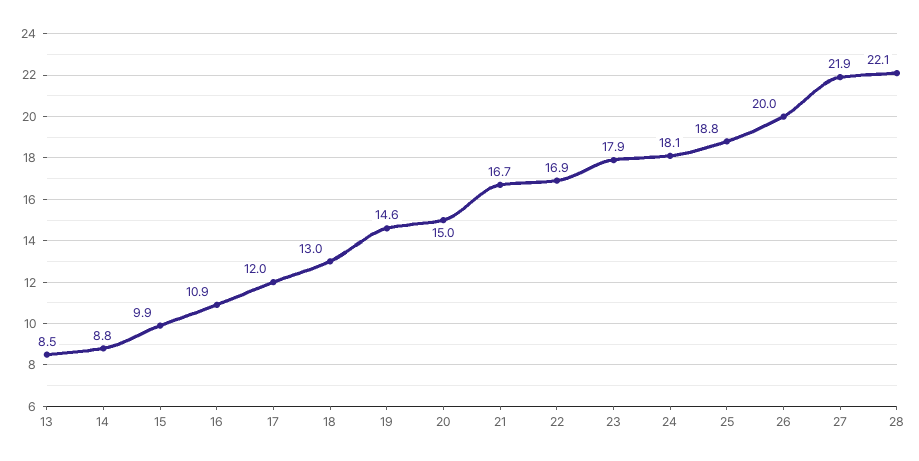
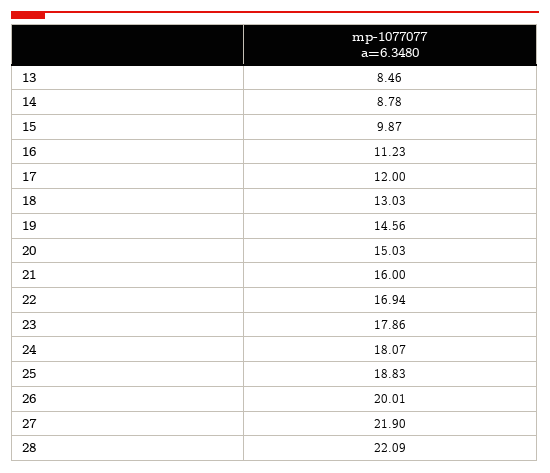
  {
    "13": 8.46,
    "14": 8.78,
    "15": 9.87,
-   "16": 10.9,
+   "16": 11.23,
    "17": 12,
    "18": 13.03,
    "19": 14.56,
    "20": 15.03,
-   "21": 16.7,
+   "21": 16,
    "22": 16.94,
    "23": 17.86,
    "24": 18.07,
    "25": 18.83,
    "26": 20.01,
    "27": 21.9,
    "28": 22.09
  }

